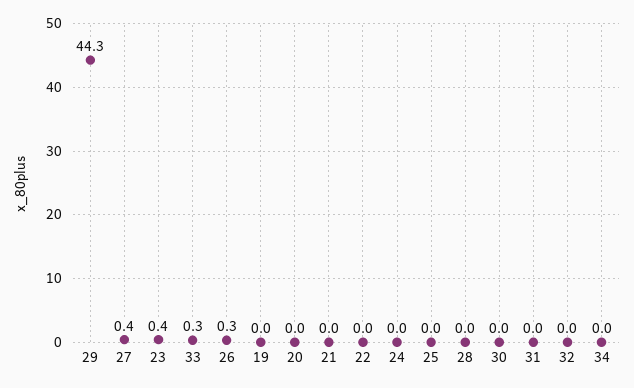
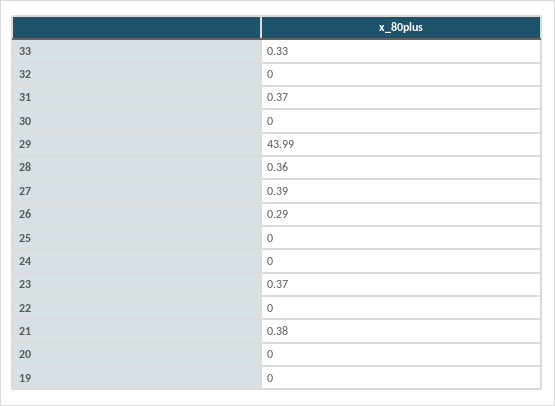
  {
-   "29": 44.3,
+   "29": 43.99,
    "27": 0.39,
    "23": 0.37,
    "33": 0.33,
    "26": 0.29,
    "19": 0,
    "20": 0,
-   "21": 0,
+   "21": 0.38,
    "22": 0,
    "24": 0,
    "25": 0,
-   "28": 0,
+   "28": 0.36,
    "30": 0,
-   "31": 0,
+   "31": 0.37,
-   "32": 0,
+   "32": 0
-   "34": 0
  }

